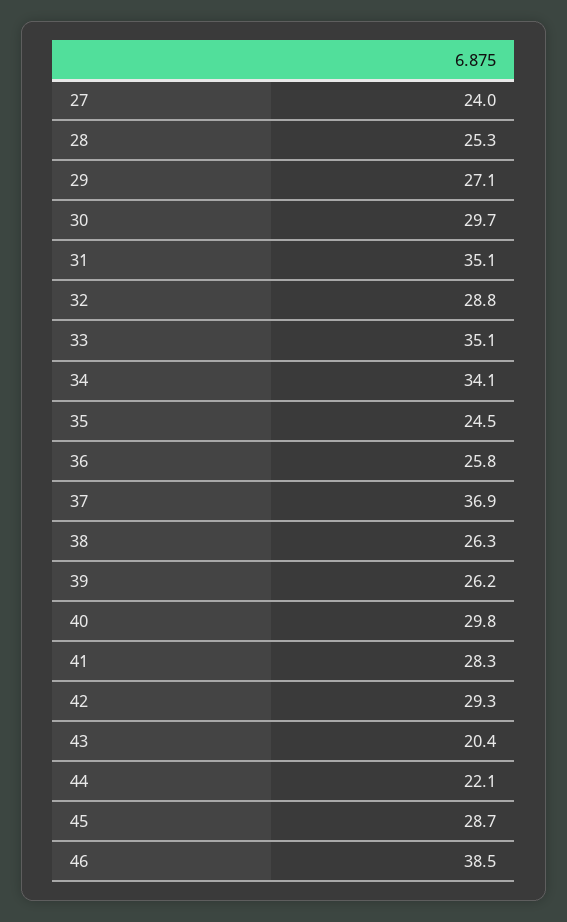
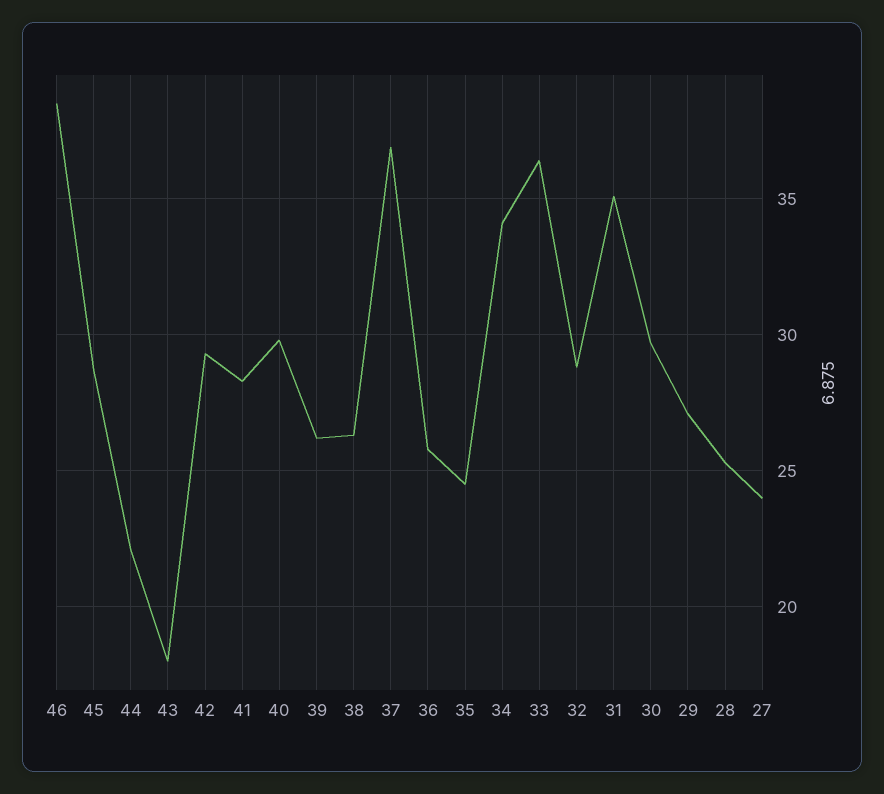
  {
    "27": 24,
    "28": 25.3,
    "29": 27.1,
    "30": 29.7,
    "31": 35.1,
    "32": 28.8,
-   "33": 35.1,
+   "33": 36.5,
    "34": 34.1,
    "35": 24.5,
    "36": 25.8,
    "37": 36.9,
    "38": 26.3,
    "39": 26.2,
    "40": 29.8,
    "41": 28.3,
    "42": 29.3,
-   "43": 20.4,
+   "43": 18,
    "44": 22.1,
    "45": 28.7,
    "46": 38.5
  }

